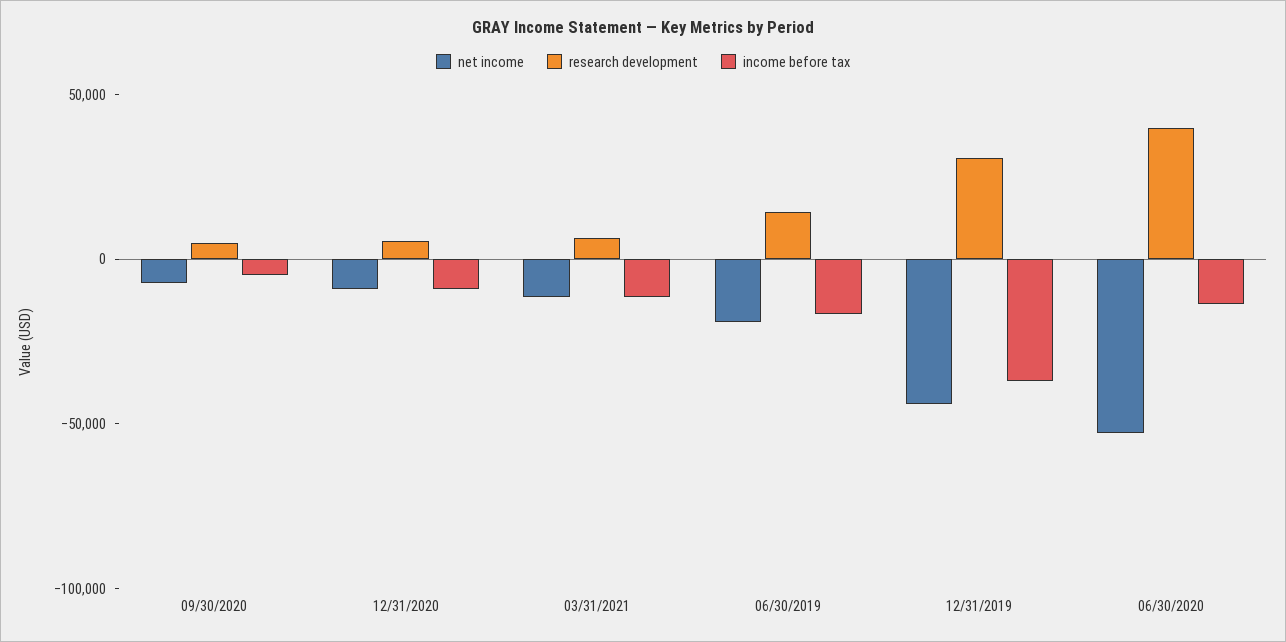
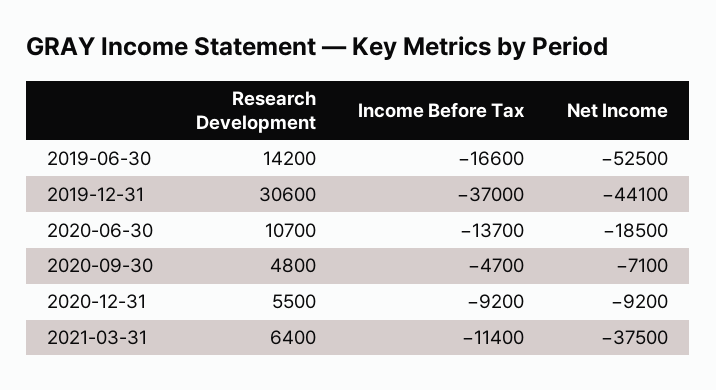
  {
    "net income": {
      "09/30/2020": -7100,
      "12/31/2020": -9200,
-     "03/31/2021": -10000,
+     "03/31/2021": -37500,
-     "06/30/2019": -20000,
+     "06/30/2019": -52500,
      "12/31/2019": -44100,
-     "06/30/2020": -50000
+     "06/30/2020": -18500
    },
    "research development": {
      "09/30/2020": 4800,
      "12/31/2020": 5500,
      "03/31/2021": 6400,
      "06/30/2019": 14200,
      "12/31/2019": 30600,
-     "06/30/2020": 40000
+     "06/30/2020": 10700
    },
    "income before tax": {
      "09/30/2020": -4700,
      "12/31/2020": -9200,
      "03/31/2021": -11400,
      "06/30/2019": -16600,
      "12/31/2019": -37000,
      "06/30/2020": -13700
    }
  }

